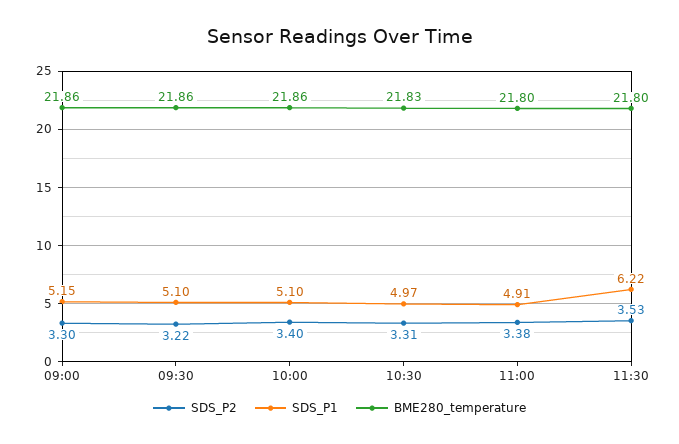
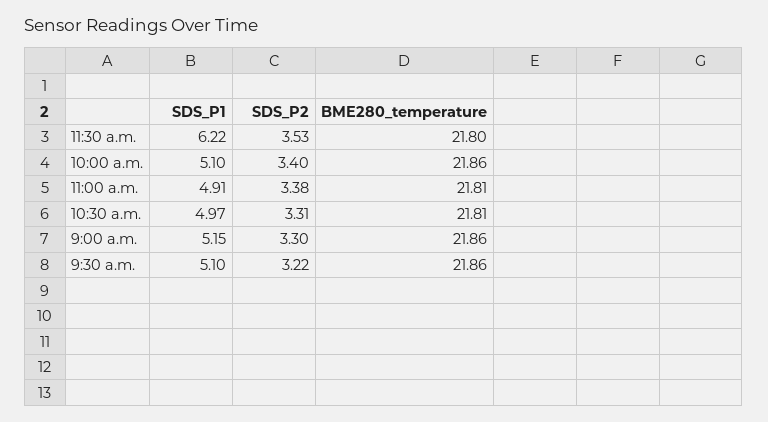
  {
    "SDS_P2": {
      "09:00": 3.3,
      "09:30": 3.22,
      "10:00": 3.4,
      "10:30": 3.31,
      "11:00": 3.38,
      "11:30": 3.53
    },
    "SDS_P1": {
      "09:00": 5.15,
      "09:30": 5.1,
      "10:00": 5.1,
      "10:30": 4.97,
      "11:00": 4.91,
      "11:30": 6.22
    },
    "BME280_temperature": {
      "09:00": 21.86,
      "09:30": 21.86,
      "10:00": 21.86,
-     "10:30": 21.83,
+     "10:30": 21.81,
-     "11:00": 21.8,
+     "11:00": 21.81,
      "11:30": 21.8
    }
  }

